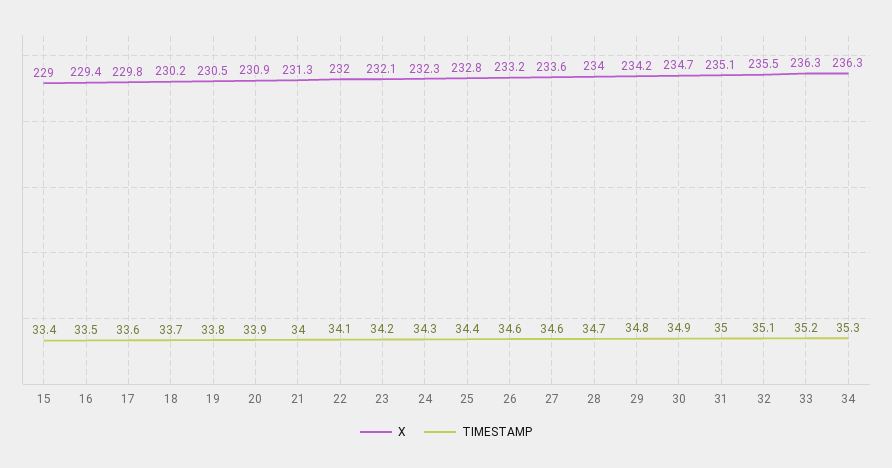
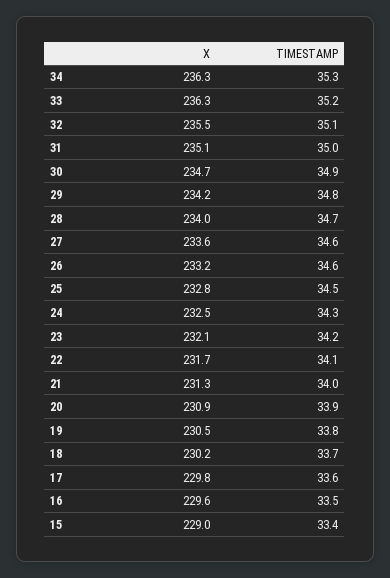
  {
    "X": {
      "15": 229,
-     "16": 229.4,
+     "16": 229.6,
      "17": 229.8,
      "18": 230.2,
      "19": 230.5,
      "20": 230.9,
      "21": 231.3,
-     "22": 232,
+     "22": 231.7,
      "23": 232.1,
-     "24": 232.3,
+     "24": 232.5,
      "25": 232.8,
      "26": 233.2,
      "27": 233.6,
      "28": 234,
      "29": 234.2,
      "30": 234.7,
      "31": 235.1,
      "32": 235.5,
      "33": 236.3,
      "34": 236.3
    },
    "TIMESTAMP": {
      "15": 33.4,
      "16": 33.5,
      "17": 33.6,
      "18": 33.7,
      "19": 33.8,
      "20": 33.9,
      "21": 34,
      "22": 34.1,
      "23": 34.2,
      "24": 34.3,
-     "25": 34.4,
+     "25": 34.5,
      "26": 34.6,
      "27": 34.6,
      "28": 34.7,
      "29": 34.8,
      "30": 34.9,
      "31": 35,
      "32": 35.1,
      "33": 35.2,
      "34": 35.3
    }
  }

